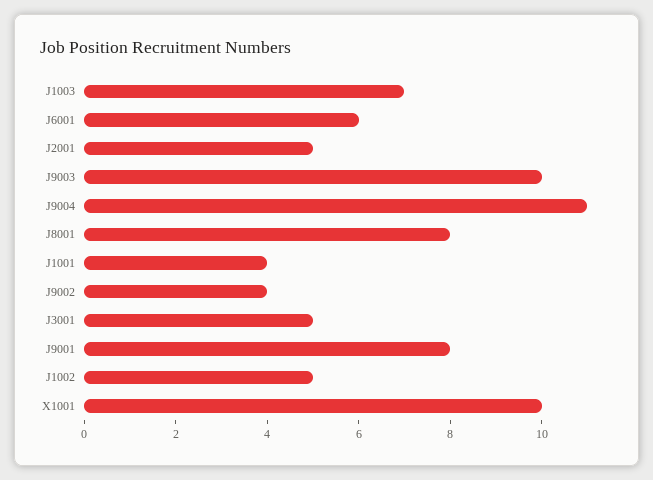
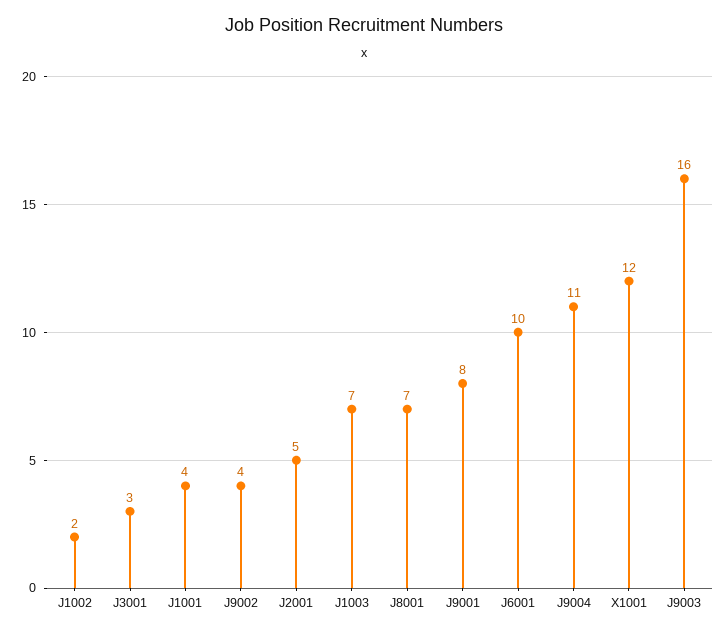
  {
    "J1003": 7,
-   "J6001": 6,
+   "J6001": 10,
    "J2001": 5,
-   "J9003": 10,
+   "J9003": 16,
    "J9004": 11,
-   "J8001": 8,
+   "J8001": 7,
    "J1001": 4,
    "J9002": 4,
-   "J3001": 5,
+   "J3001": 3,
    "J9001": 8,
-   "J1002": 5,
+   "J1002": 2,
-   "X1001": 10
+   "X1001": 12
  }

